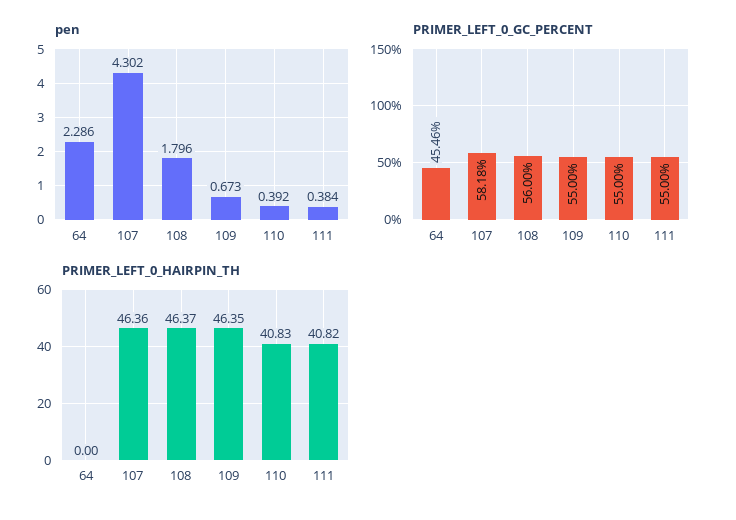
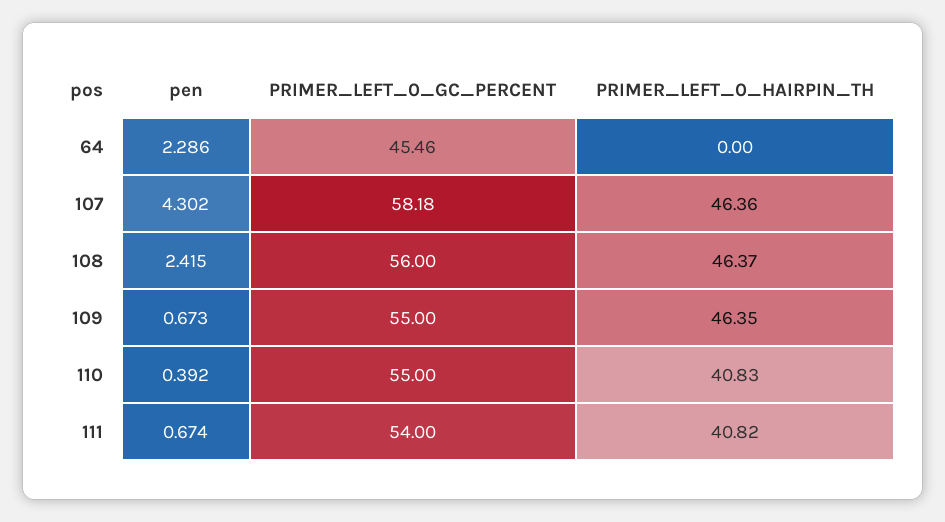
  {
    "pen": {
      "64": 2.286,
      "107": 4.302,
-     "108": 1.796,
+     "108": 2.415,
      "109": 0.673,
      "110": 0.392,
-     "111": 0.384
+     "111": 0.674
    },
    "PRIMER_LEFT_0_GC_PERCENT": {
      "64": 45.46,
      "107": 58.18,
      "108": 56,
      "109": 55,
      "110": 55,
-     "111": 55
+     "111": 54
    },
    "PRIMER_LEFT_0_HAIRPIN_TH": {
      "64": 0,
      "107": 46.36,
      "108": 46.37,
      "109": 46.35,
      "110": 40.83,
      "111": 40.82
    }
  }

